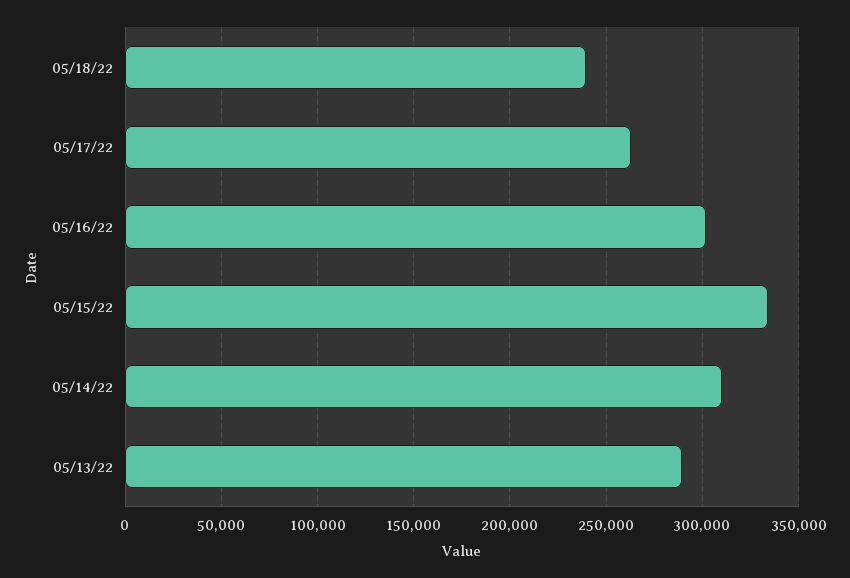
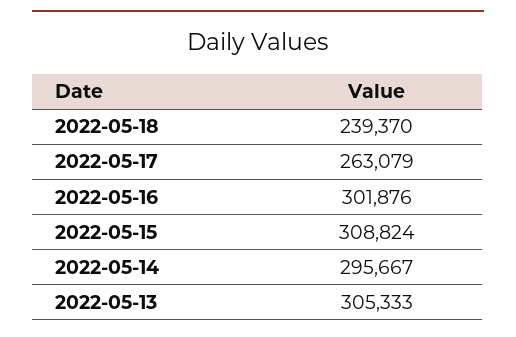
  {
    "05/18/22": 239370,
    "05/17/22": 263079,
    "05/16/22": 301876,
-   "05/15/22": 335000,
+   "05/15/22": 308824,
-   "05/14/22": 310000,
+   "05/14/22": 295667,
-   "05/13/22": 290000
+   "05/13/22": 305333
  }

